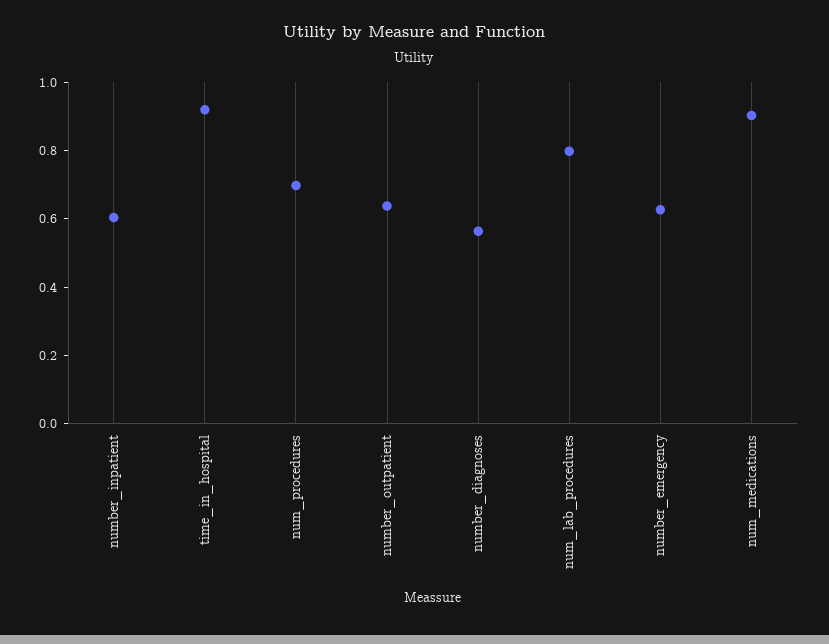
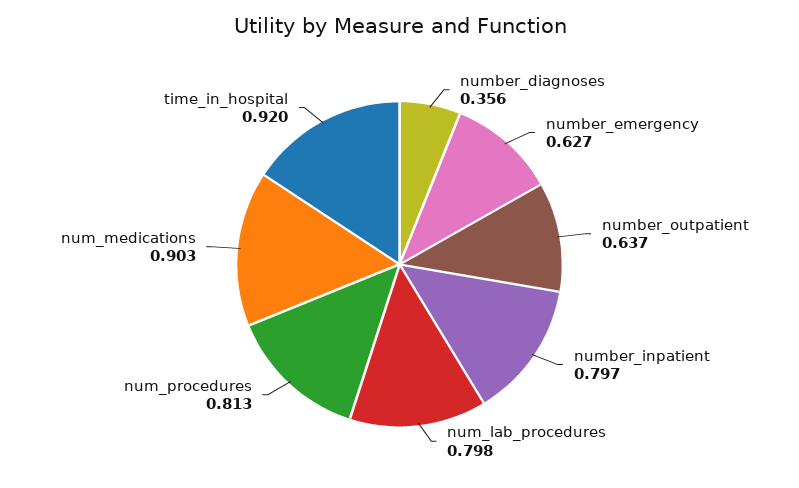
  {
-   "number_inpatient": 0.6,
+   "number_inpatient": 0.797,
    "time_in_hospital": 0.92,
-   "num_procedures": 0.7,
+   "num_procedures": 0.813,
    "number_outpatient": 0.637,
-   "number_diagnoses": 0.55,
+   "number_diagnoses": 0.356,
    "num_lab_procedures": 0.798,
    "number_emergency": 0.627,
    "num_medications": 0.903
  }

